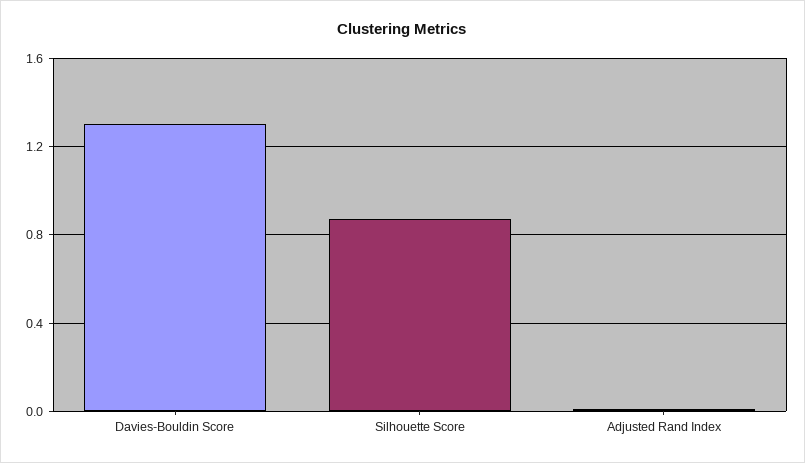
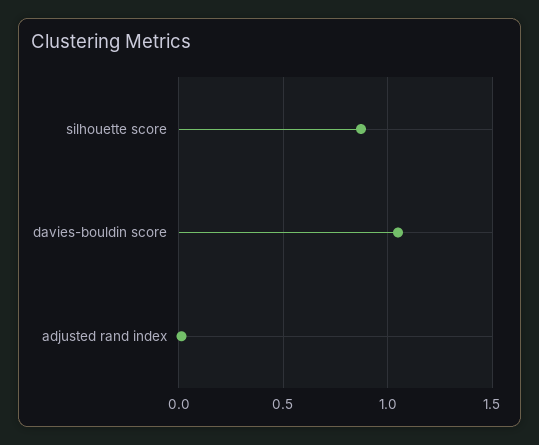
  {
-   "Davies-Bouldin Score": 1.3,
+   "Davies-Bouldin Score": 1.05,
    "Silhouette Score": 0.85,
    "Adjusted Rand Index": 0
  }

